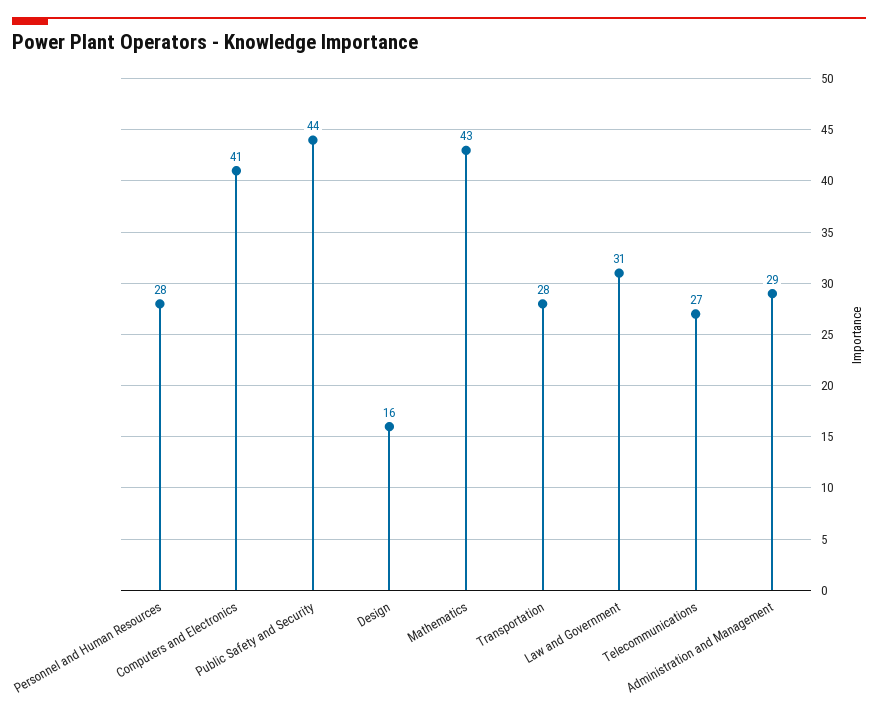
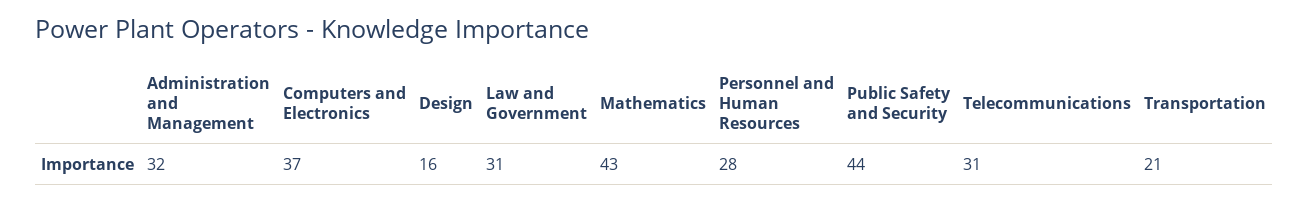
  {
    "Personnel and Human Resources": 28,
-   "Computers and Electronics": 41,
+   "Computers and Electronics": 37,
    "Public Safety and Security": 44,
    "Design": 16,
    "Mathematics": 43,
-   "Transportation": 28,
+   "Transportation": 21,
    "Law and Government": 31,
-   "Telecommunications": 27,
+   "Telecommunications": 31,
-   "Administration and Management": 29
+   "Administration and Management": 32
  }

